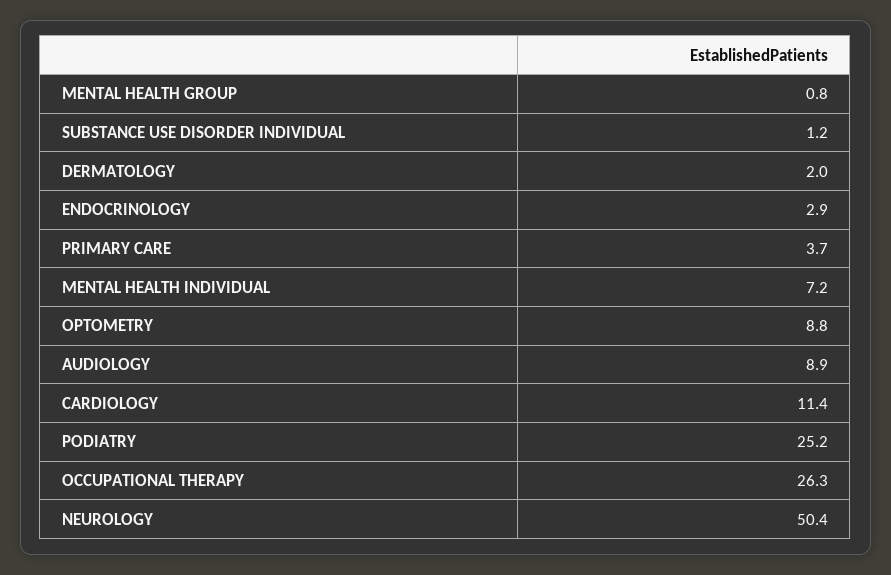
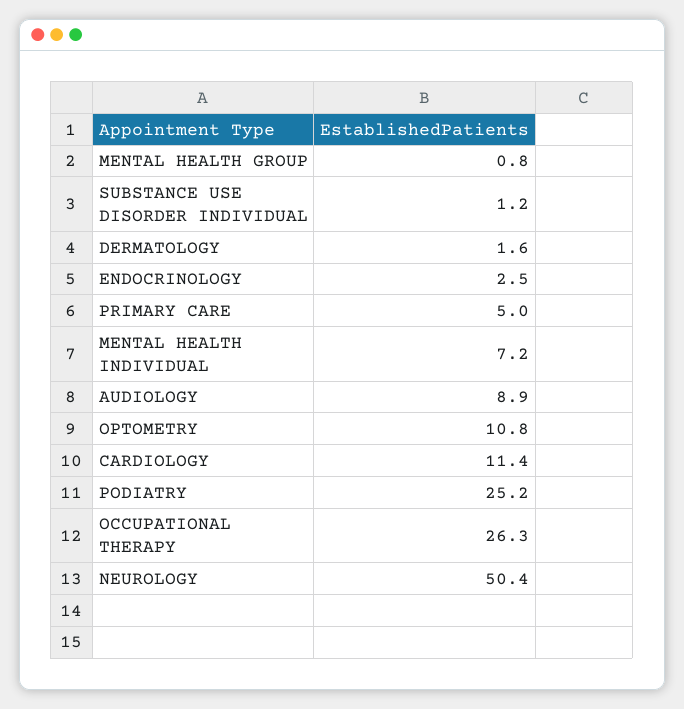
  {
    "MENTAL HEALTH GROUP": 0.8,
    "SUBSTANCE USE DISORDER INDIVIDUAL": 1.2,
-   "DERMATOLOGY": 2,
+   "DERMATOLOGY": 1.6,
-   "ENDOCRINOLOGY": 2.9,
+   "ENDOCRINOLOGY": 2.5,
-   "PRIMARY CARE": 3.7,
+   "PRIMARY CARE": 5,
    "MENTAL HEALTH INDIVIDUAL": 7.2,
-   "OPTOMETRY": 8.8,
+   "OPTOMETRY": 10.8,
    "AUDIOLOGY": 8.9,
    "CARDIOLOGY": 11.4,
    "PODIATRY": 25.2,
    "OCCUPATIONAL THERAPY": 26.3,
    "NEUROLOGY": 50.4
  }

